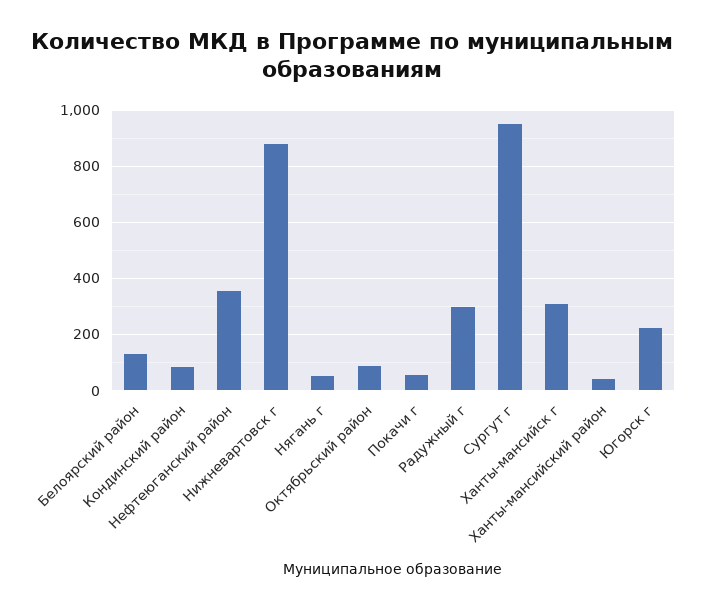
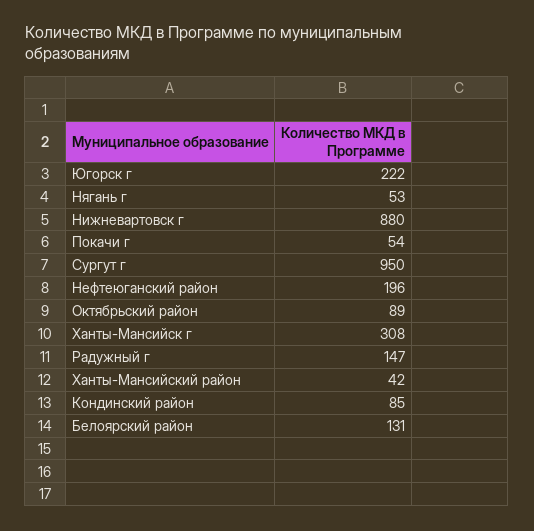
  {
    "Белоярский район": 131,
    "Кондинский район": 85,
-   "Нефтеюганский район": 350,
+   "Нефтеюганский район": 196,
    "Нижневартовск г": 880,
    "Нягань г": 53,
    "Октябрьский район": 89,
    "Покачи г": 54,
-   "Радужный г": 300,
+   "Радужный г": 147,
    "Сургут г": 950,
    "Ханты-мансийск г": 308,
    "Ханты-мансийский район": 42,
    "Югорск г": 222
  }

